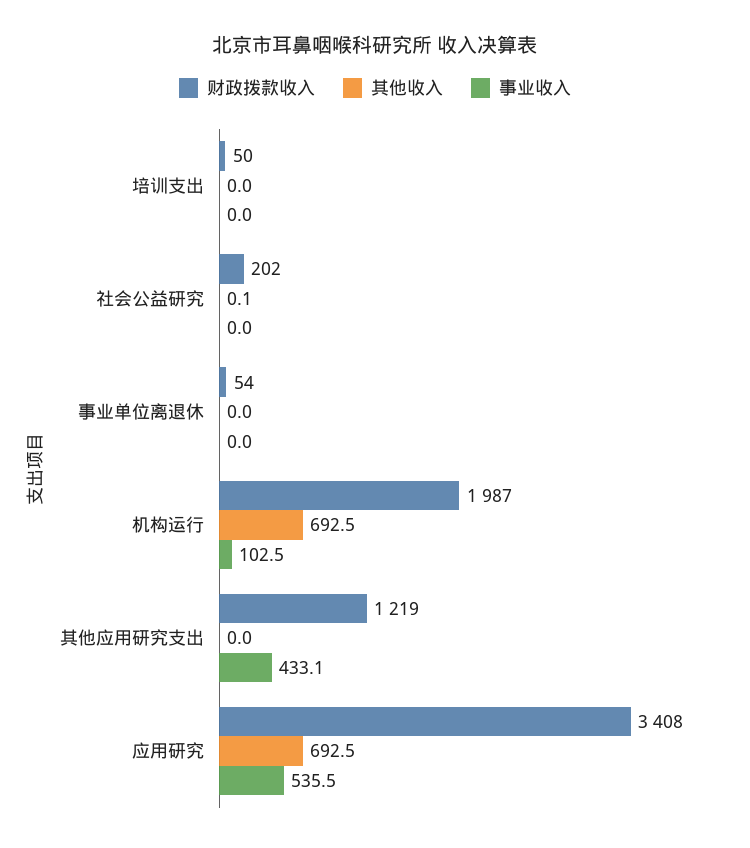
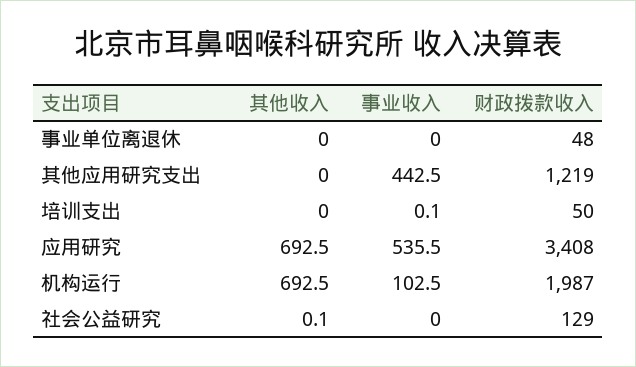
  {
    "财政拨款收入": {
      "培训支出": 50,
-     "社会公益研究": 202,
+     "社会公益研究": 129,
-     "事业单位离退休": 54,
+     "事业单位离退休": 48,
      "机构运行": 1987,
      "其他应用研究支出": 1219,
      "应用研究": 3408
    },
    "其他收入": {
      "培训支出": 0,
      "社会公益研究": 0.1,
      "事业单位离退休": 0,
      "机构运行": 692.5,
      "其他应用研究支出": 0,
      "应用研究": 692.5
    },
    "事业收入": {
-     "培训支出": 0,
+     "培训支出": 0.1,
      "社会公益研究": 0,
      "事业单位离退休": 0,
      "机构运行": 102.5,
-     "其他应用研究支出": 433.1,
+     "其他应用研究支出": 442.5,
      "应用研究": 535.5
    }
  }

